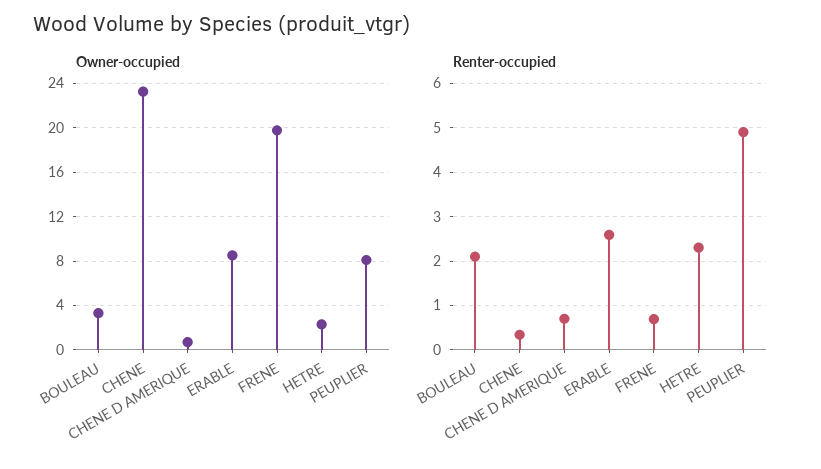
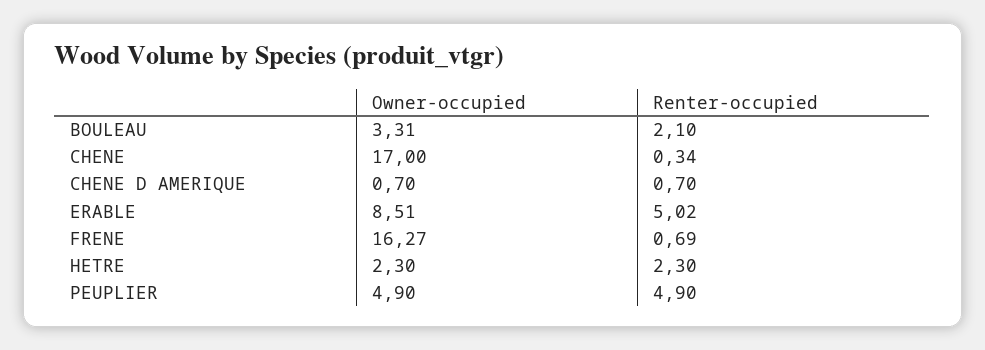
  {
    "Owner-occupied": {
      "BOULEAU": 3.31,
-     "CHENE": 23,
+     "CHENE": 17,
      "CHENE D AMERIQUE": 0.7,
      "ERABLE": 8.51,
-     "FRENE": 20,
+     "FRENE": 16.27,
      "HETRE": 2.3,
-     "PEUPLIER": 8
+     "PEUPLIER": 4.9
    },
    "Renter-occupied": {
      "BOULEAU": 2.1,
      "CHENE": 0.34,
      "CHENE D AMERIQUE": 0.7,
-     "ERABLE": 2.6,
+     "ERABLE": 5.02,
      "FRENE": 0.69,
      "HETRE": 2.3,
      "PEUPLIER": 4.9
    }
  }

